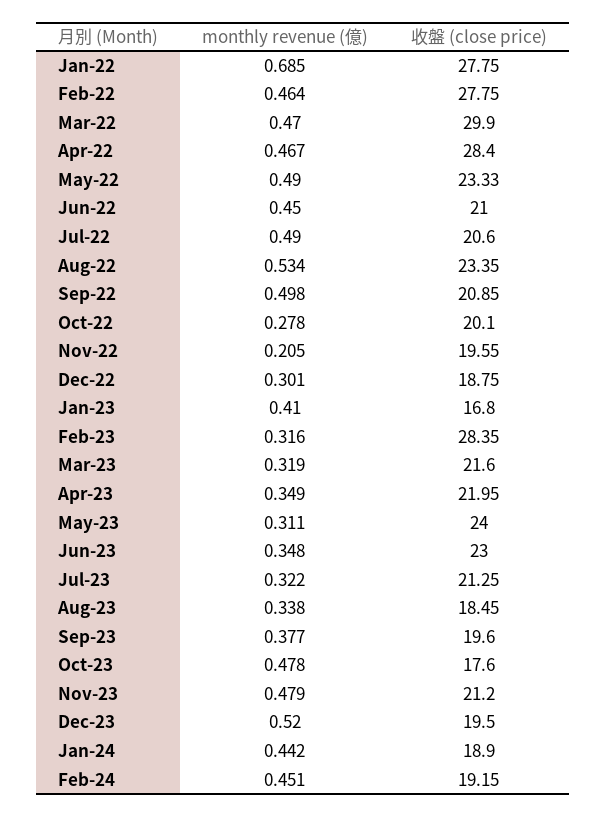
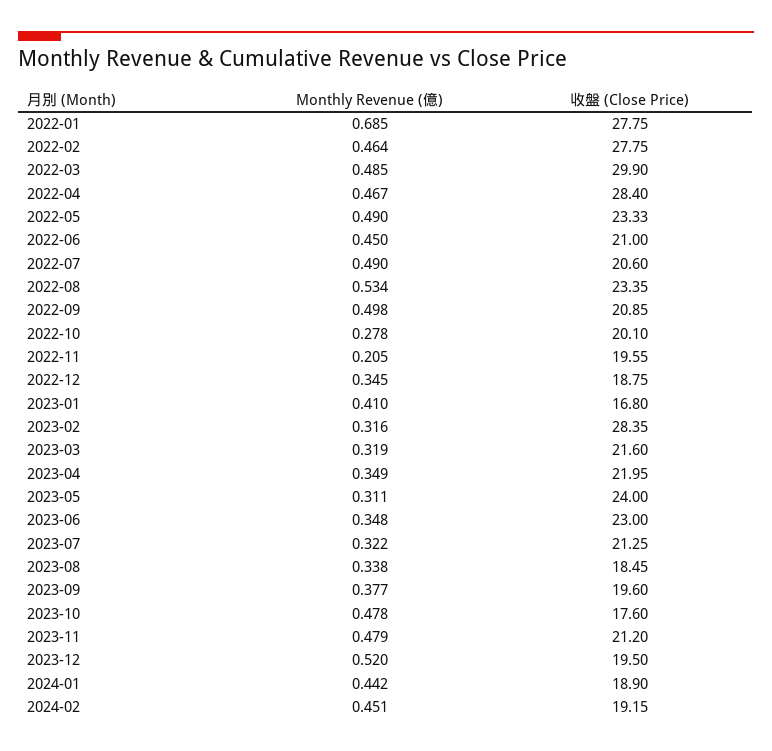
  {
    "monthly revenue (億)": {
      "Jan-22": 0.685,
      "Feb-22": 0.464,
-     "Mar-22": 0.47,
+     "Mar-22": 0.485,
      "Apr-22": 0.467,
      "May-22": 0.49,
      "Jun-22": 0.45,
      "Jul-22": 0.49,
      "Aug-22": 0.534,
      "Sep-22": 0.498,
      "Oct-22": 0.278,
      "Nov-22": 0.205,
-     "Dec-22": 0.301,
+     "Dec-22": 0.345,
      "Jan-23": 0.41,
      "Feb-23": 0.316,
      "Mar-23": 0.319,
      "Apr-23": 0.349,
      "May-23": 0.311,
      "Jun-23": 0.348,
      "Jul-23": 0.322,
      "Aug-23": 0.338,
      "Sep-23": 0.377,
      "Oct-23": 0.478,
      "Nov-23": 0.479,
      "Dec-23": 0.52,
      "Jan-24": 0.442,
      "Feb-24": 0.451
    },
    "收盤 (close price)": {
      "Jan-22": 27.75,
      "Feb-22": 27.75,
      "Mar-22": 29.9,
      "Apr-22": 28.4,
      "May-22": 23.33,
      "Jun-22": 21,
      "Jul-22": 20.6,
      "Aug-22": 23.35,
      "Sep-22": 20.85,
      "Oct-22": 20.1,
      "Nov-22": 19.55,
      "Dec-22": 18.75,
      "Jan-23": 16.8,
      "Feb-23": 28.35,
      "Mar-23": 21.6,
      "Apr-23": 21.95,
      "May-23": 24,
      "Jun-23": 23,
      "Jul-23": 21.25,
      "Aug-23": 18.45,
      "Sep-23": 19.6,
      "Oct-23": 17.6,
      "Nov-23": 21.2,
      "Dec-23": 19.5,
      "Jan-24": 18.9,
      "Feb-24": 19.15
    }
  }

